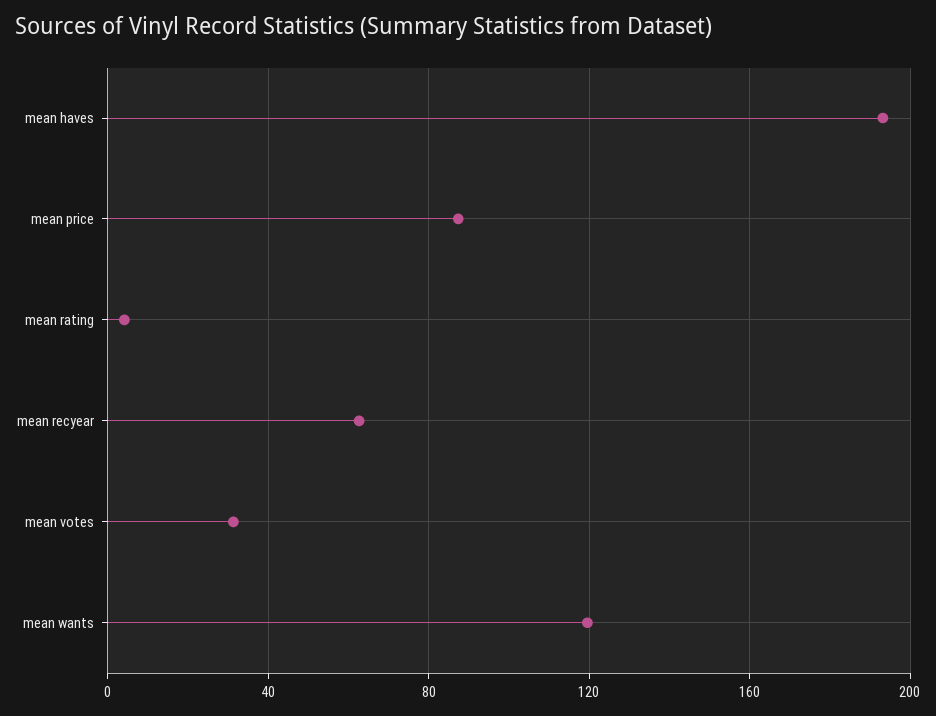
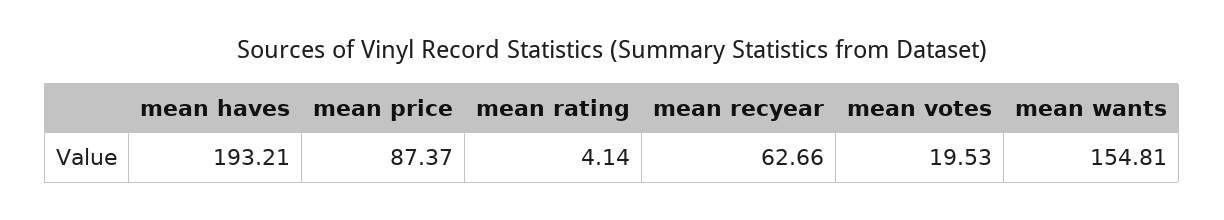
  {
    "mean haves": 193.21,
    "mean price": 87.37,
    "mean rating": 4.14,
    "mean recyear": 62.66,
-   "mean votes": 30,
+   "mean votes": 19.53,
-   "mean wants": 120
+   "mean wants": 154.81
  }

